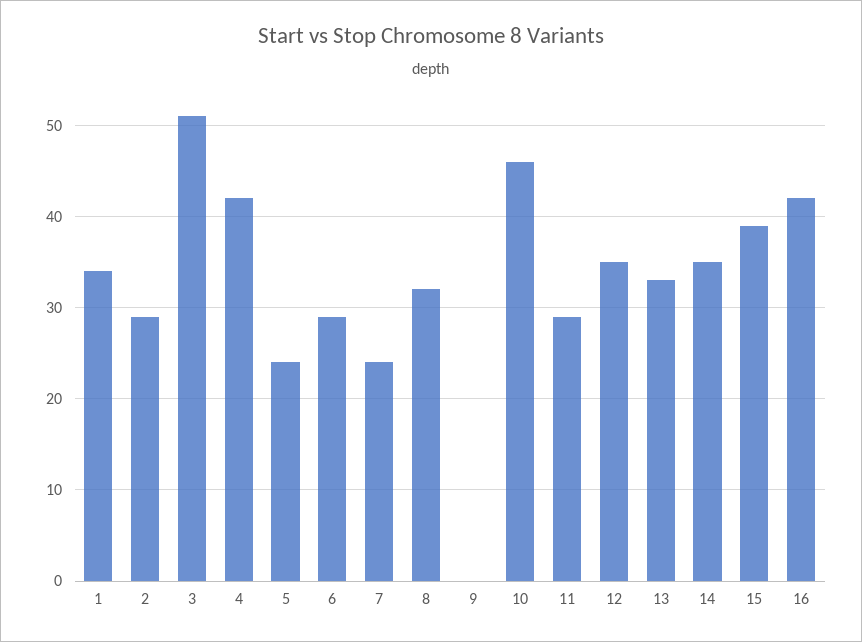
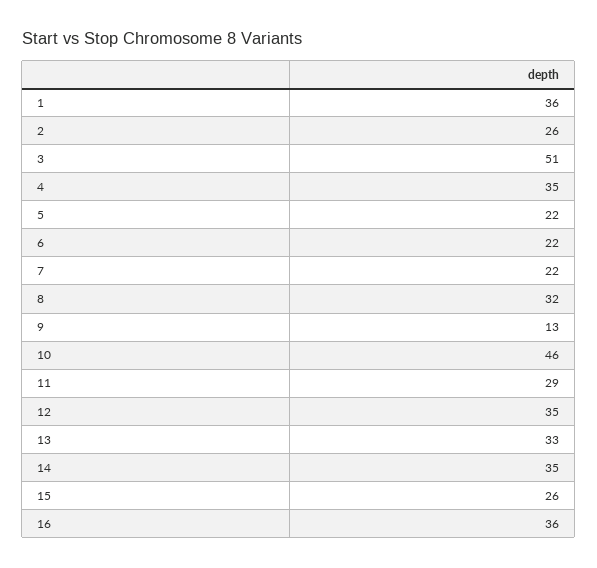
  {
-   "1": 34,
+   "1": 36,
-   "2": 29,
+   "2": 26,
    "3": 51,
-   "4": 42,
+   "4": 35,
-   "5": 24,
+   "5": 22,
-   "6": 29,
+   "6": 22,
-   "7": 24,
+   "7": 22,
    "8": 32,
-   "9": 0,
+   "9": 13,
    "10": 46,
    "11": 29,
    "12": 35,
    "13": 33,
    "14": 35,
-   "15": 39,
+   "15": 26,
-   "16": 42
+   "16": 36
  }

